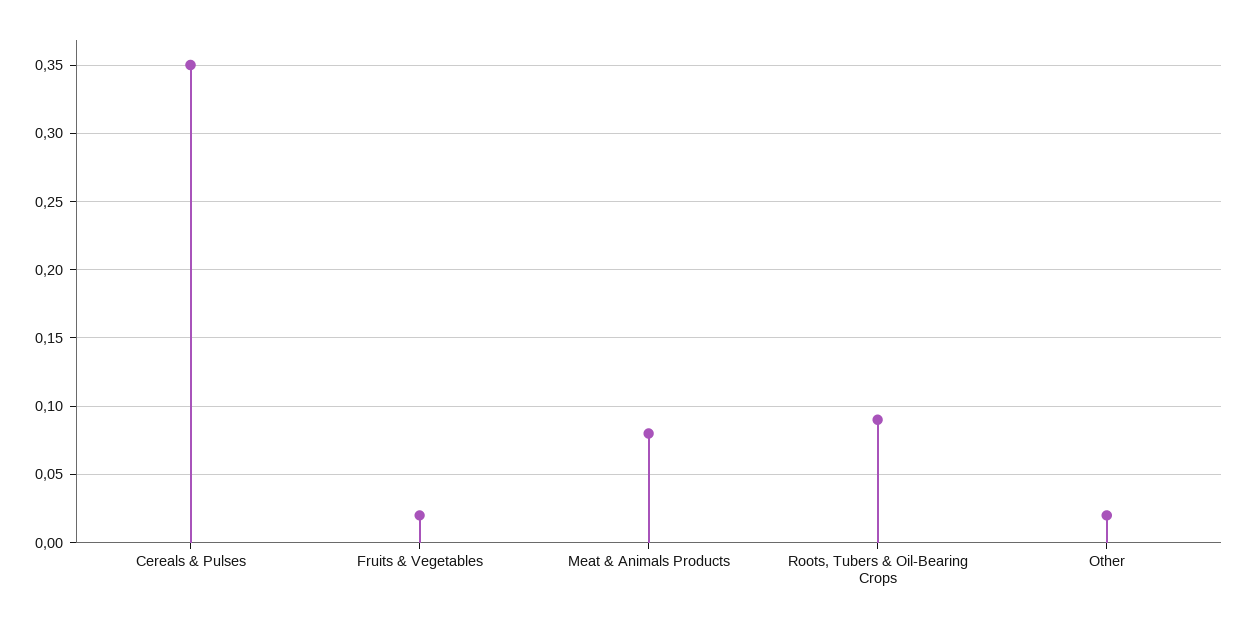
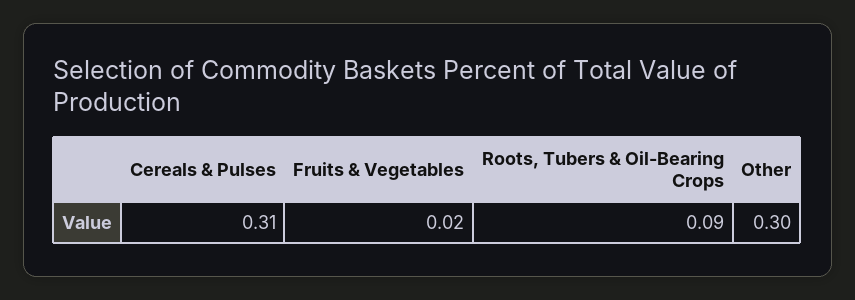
  {
-   "Cereals & Pulses": 0.35,
+   "Cereals & Pulses": 0.31,
    "Fruits & Vegetables": 0.02,
-   "Meat & Animals Products": 0.08,
    "Roots, Tubers & Oil-Bearing Crops": 0.09,
-   "Other": 0.02
+   "Other": 0.3
  }

